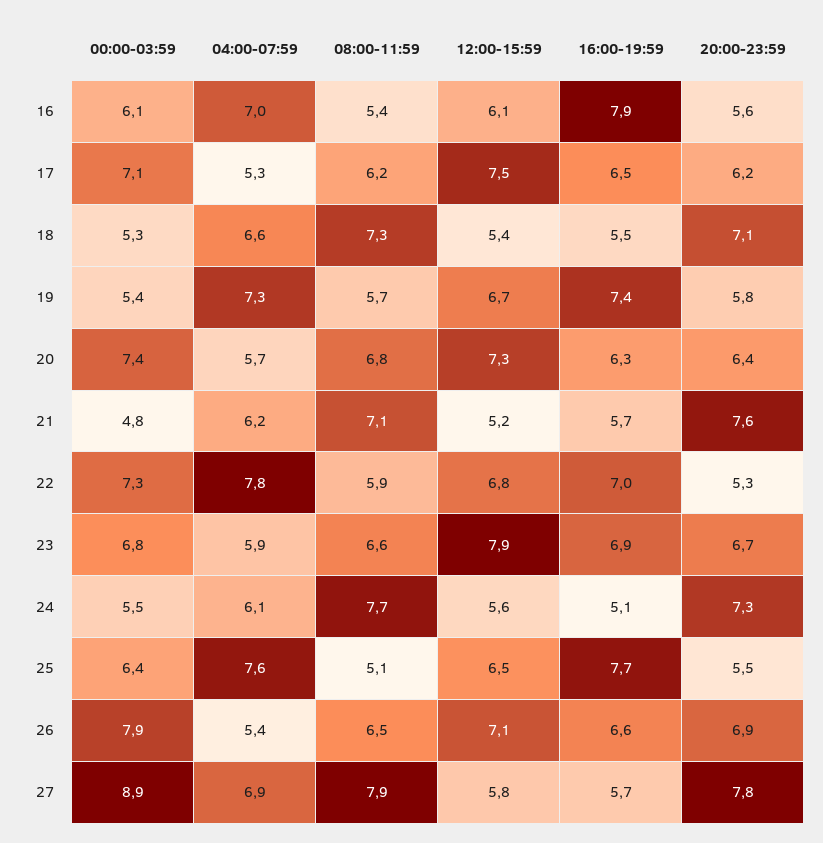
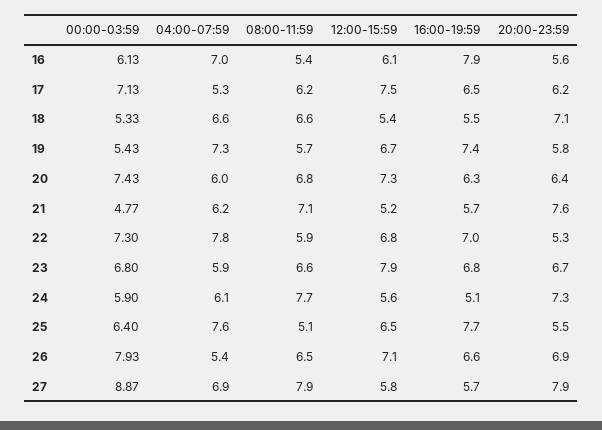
  {
    "00:00-03:59": {
      "16": 6.13,
      "17": 7.13,
      "18": 5.33,
      "19": 5.43,
      "20": 7.43,
      "21": 4.77,
      "22": 7.3,
      "23": 6.8,
-     "24": 5.5,
+     "24": 5.9,
      "25": 6.4,
      "26": 7.93,
      "27": 8.87
    },
    "04:00-07:59": {
      "16": 7,
      "17": 5.3,
      "18": 6.6,
      "19": 7.3,
-     "20": 5.7,
+     "20": 6,
      "21": 6.2,
      "22": 7.8,
      "23": 5.9,
      "24": 6.1,
      "25": 7.6,
      "26": 5.4,
      "27": 6.9
    },
    "08:00-11:59": {
      "16": 5.4,
      "17": 6.2,
-     "18": 7.3,
+     "18": 6.6,
      "19": 5.7,
      "20": 6.8,
      "21": 7.1,
      "22": 5.9,
      "23": 6.6,
      "24": 7.7,
      "25": 5.1,
      "26": 6.5,
      "27": 7.9
    },
    "12:00-15:59": {
      "16": 6.1,
      "17": 7.5,
      "18": 5.4,
      "19": 6.7,
      "20": 7.3,
      "21": 5.2,
      "22": 6.8,
      "23": 7.9,
      "24": 5.6,
      "25": 6.5,
      "26": 7.1,
      "27": 5.8
    },
    "16:00-19:59": {
      "16": 7.9,
      "17": 6.5,
      "18": 5.5,
      "19": 7.4,
      "20": 6.3,
      "21": 5.7,
      "22": 7,
-     "23": 6.9,
+     "23": 6.8,
      "24": 5.1,
      "25": 7.7,
      "26": 6.6,
      "27": 5.7
    },
    "20:00-23:59": {
      "16": 5.6,
      "17": 6.2,
      "18": 7.1,
      "19": 5.8,
      "20": 6.4,
      "21": 7.6,
      "22": 5.3,
      "23": 6.7,
      "24": 7.3,
      "25": 5.5,
      "26": 6.9,
-     "27": 7.8
+     "27": 7.9
    }
  }

